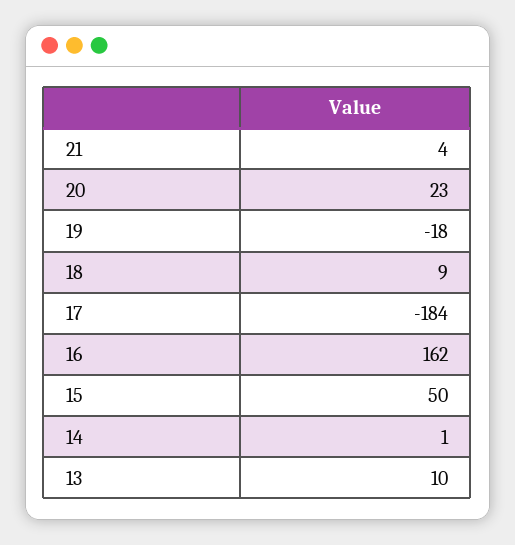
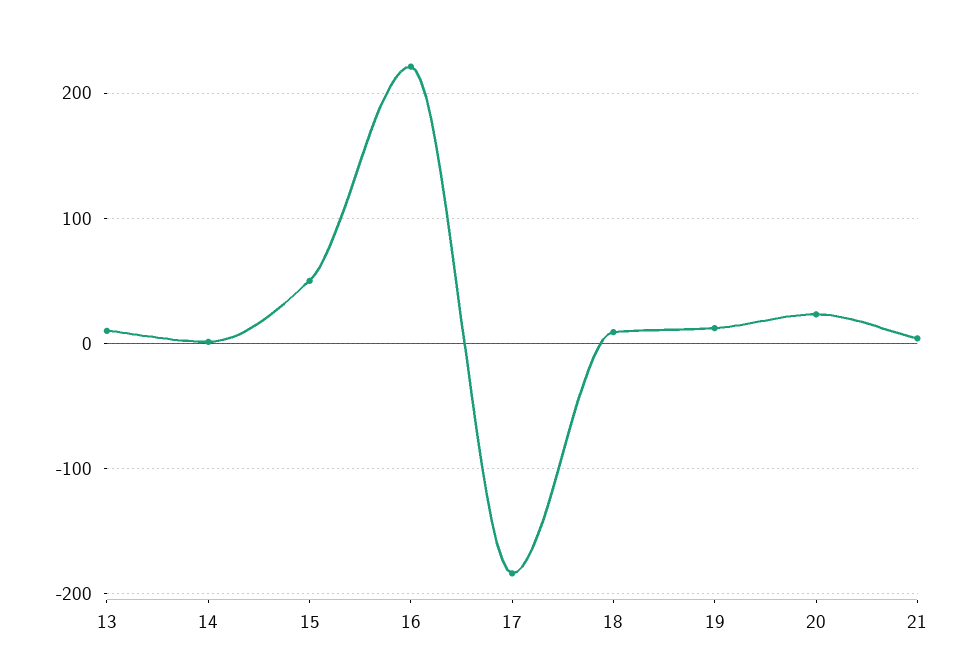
  {
    "21": 4,
    "20": 23,
-   "19": -18,
+   "19": 10,
    "18": 9,
    "17": -184,
-   "16": 162,
+   "16": 220,
    "15": 50,
    "14": 1,
    "13": 10
  }

